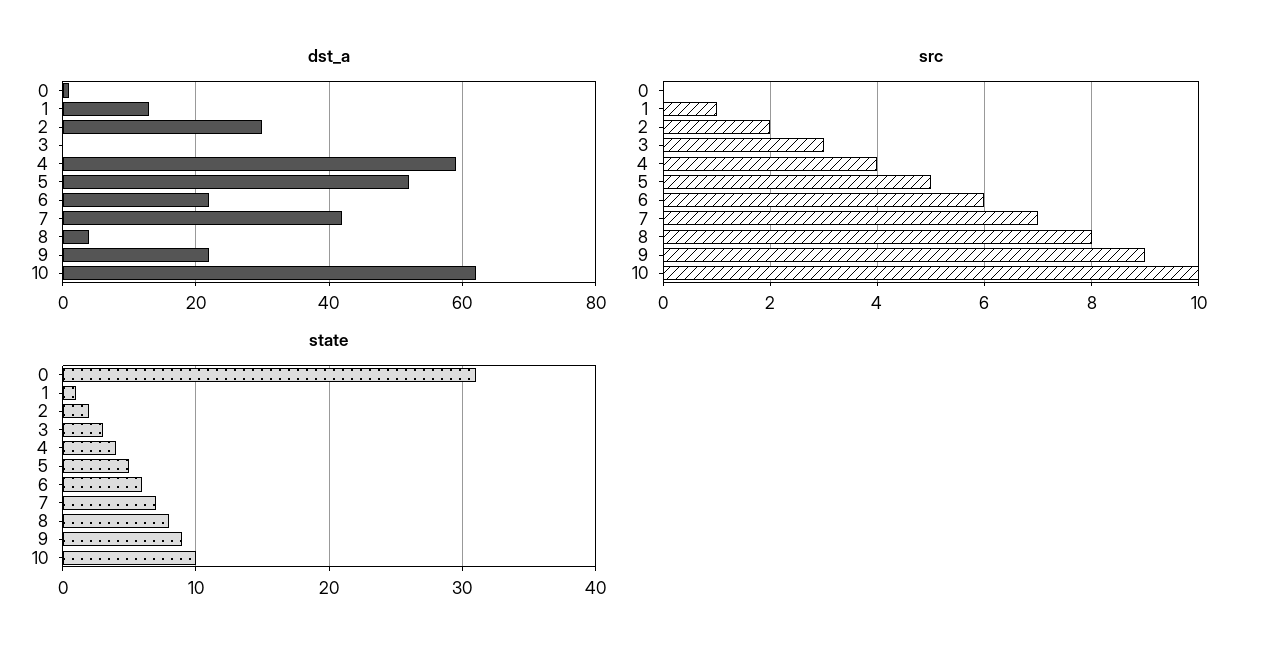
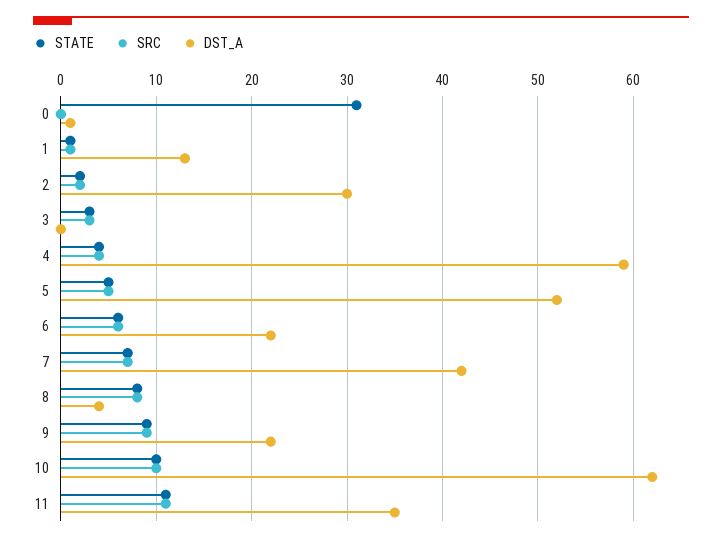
  {
    "dst_a": {
      "0": 1,
      "1": 13,
      "2": 30,
      "3": 0,
      "4": 59,
      "5": 52,
      "6": 22,
      "7": 42,
      "8": 4,
      "9": 22,
-     "10": 62
+     "10": 62,
+     "11": 35
    },
    "src": {
      "0": 0,
      "1": 1,
      "2": 2,
      "3": 3,
      "4": 4,
      "5": 5,
      "6": 6,
      "7": 7,
      "8": 8,
      "9": 9,
-     "10": 10
+     "10": 10,
+     "11": 11
    },
    "state": {
      "0": 31,
      "1": 1,
      "2": 2,
      "3": 3,
      "4": 4,
      "5": 5,
      "6": 6,
      "7": 7,
      "8": 8,
      "9": 9,
-     "10": 10
+     "10": 10,
+     "11": 11
    }
  }

